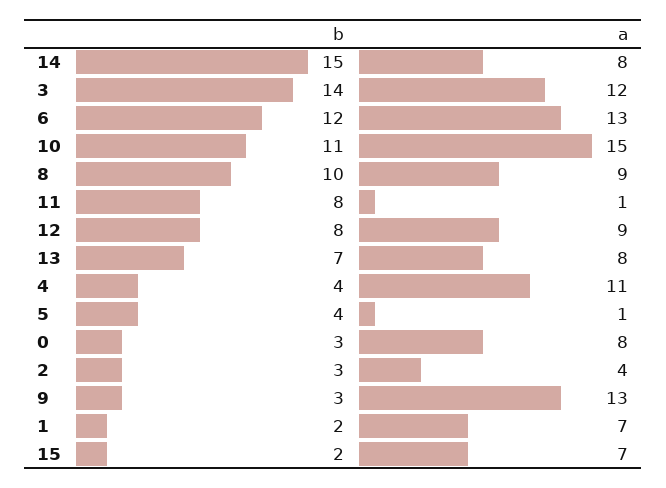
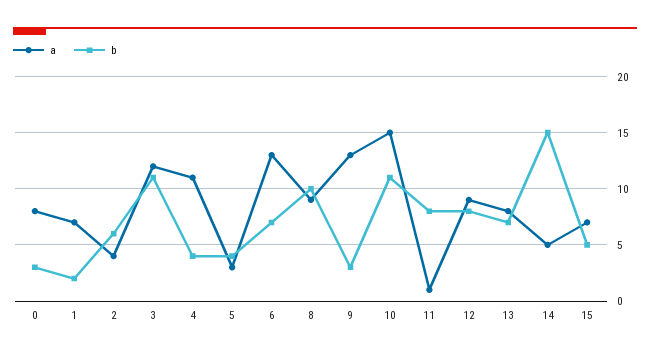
  {
    "b": {
      "14": 15,
-     "3": 14,
+     "3": 11,
-     "6": 12,
+     "6": 7,
      "10": 11,
      "8": 10,
      "11": 8,
      "12": 8,
      "13": 7,
      "4": 4,
      "5": 4,
      "0": 3,
-     "2": 3,
+     "2": 6,
      "9": 3,
      "1": 2,
-     "15": 2
+     "15": 5
    },
    "a": {
-     "14": 8,
+     "14": 5,
      "3": 12,
      "6": 13,
      "10": 15,
      "8": 9,
      "11": 1,
      "12": 9,
      "13": 8,
      "4": 11,
-     "5": 1,
+     "5": 3,
      "0": 8,
      "2": 4,
      "9": 13,
      "1": 7,
      "15": 7
    }
  }

